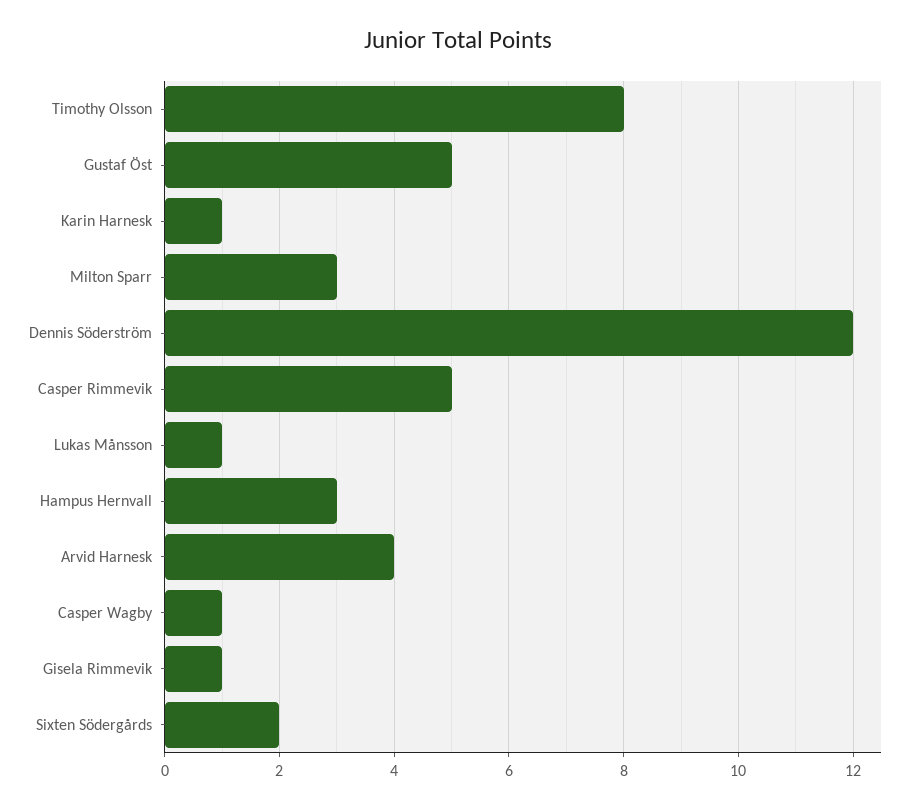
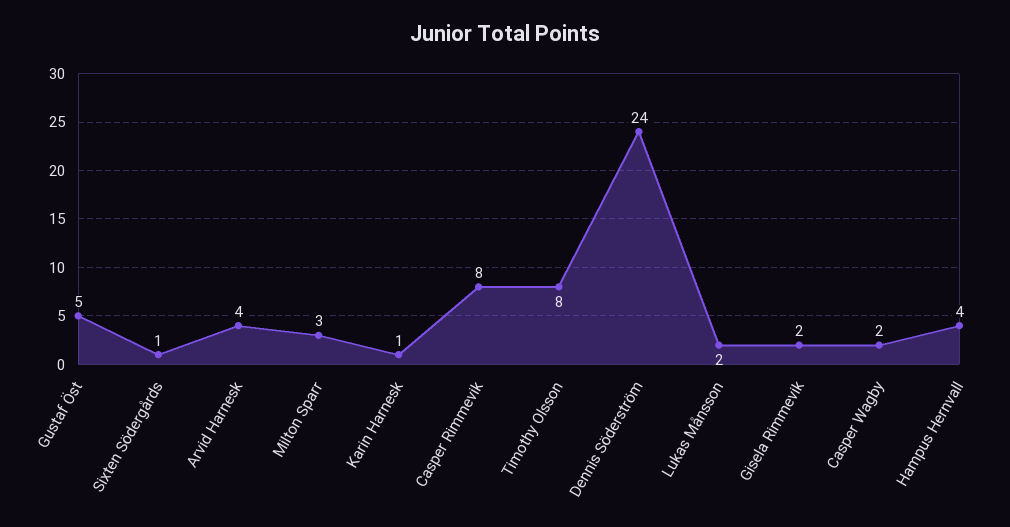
  {
    "Timothy Olsson": 8,
    "Gustaf Öst": 5,
    "Karin Harnesk": 1,
    "Milton Sparr": 3,
-   "Dennis Söderström": 12,
+   "Dennis Söderström": 24,
-   "Casper Rimmevik": 5,
+   "Casper Rimmevik": 8,
-   "Lukas Månsson": 1,
+   "Lukas Månsson": 2,
-   "Hampus Hernvall": 3,
+   "Hampus Hernvall": 4,
    "Arvid Harnesk": 4,
-   "Casper Wagby": 1,
+   "Casper Wagby": 2,
-   "Gisela Rimmevik": 1,
+   "Gisela Rimmevik": 2,
-   "Sixten Södergårds": 2
+   "Sixten Södergårds": 1
  }

